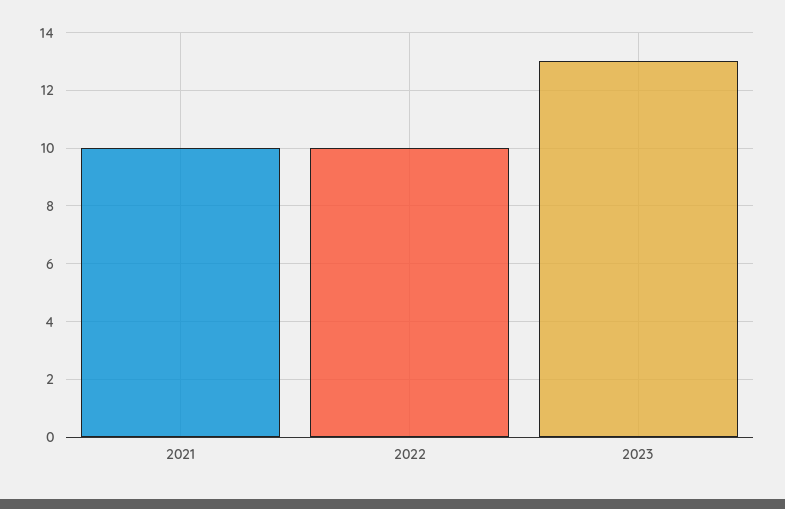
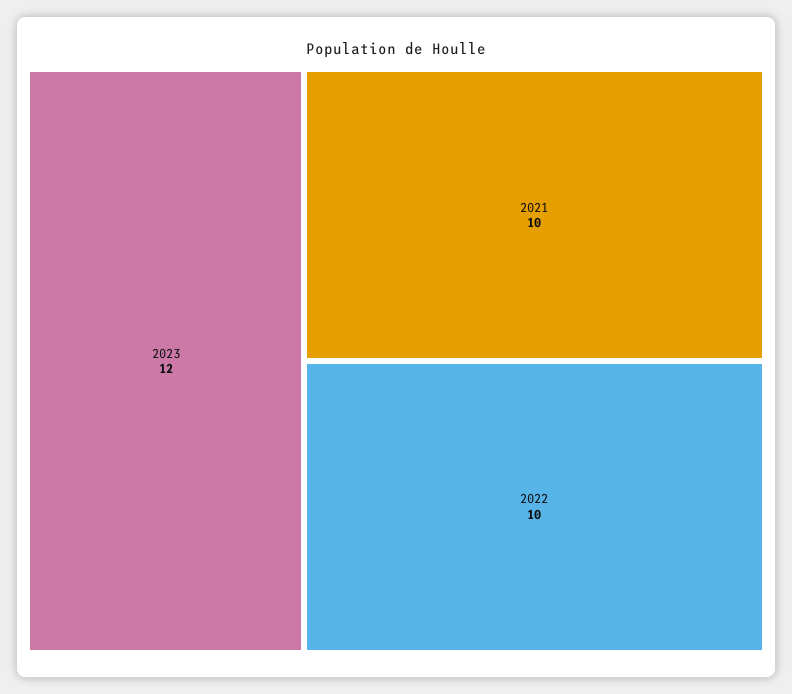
  {
    "2021": 10,
    "2022": 10,
-   "2023": 13
+   "2023": 12
  }

